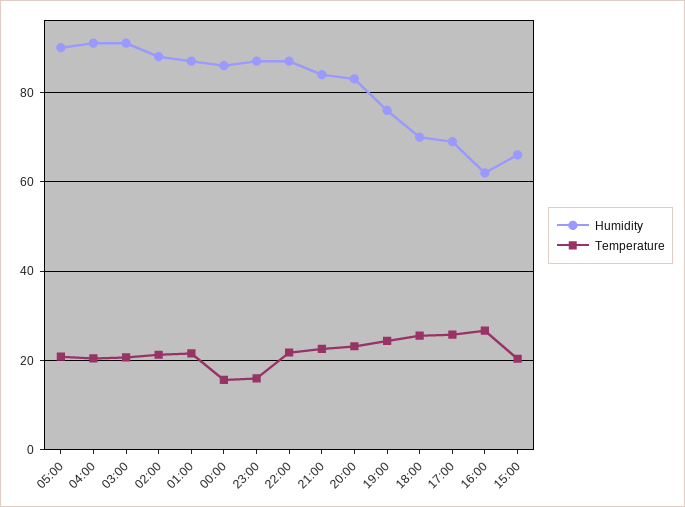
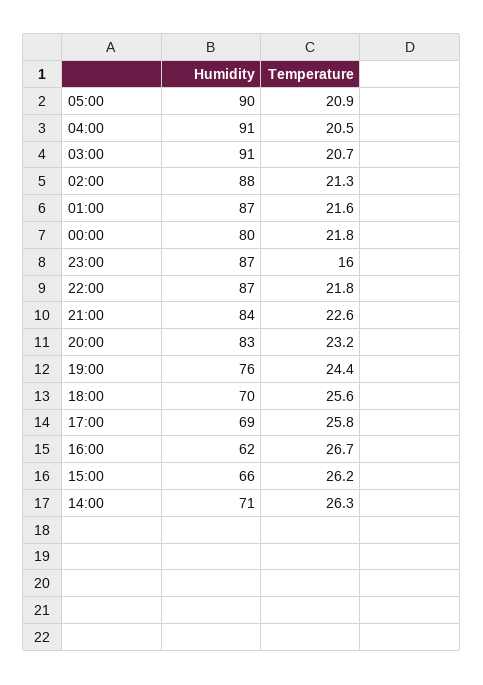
  {
    "Humidity": {
      "05:00": 90,
      "04:00": 91,
      "03:00": 91,
      "02:00": 88,
      "01:00": 87,
-     "00:00": 86,
+     "00:00": 80,
      "23:00": 87,
      "22:00": 87,
      "21:00": 84,
      "20:00": 83,
      "19:00": 76,
      "18:00": 70,
      "17:00": 69,
      "16:00": 62,
-     "15:00": 66
+     "15:00": 66,
+     "14:00": 71
    },
    "Temperature": {
      "05:00": 20.9,
      "04:00": 20.5,
      "03:00": 20.7,
      "02:00": 21.3,
      "01:00": 21.6,
-     "00:00": 16,
+     "00:00": 21.8,
      "23:00": 16,
      "22:00": 21.8,
      "21:00": 22.6,
      "20:00": 23.2,
      "19:00": 24.4,
      "18:00": 25.6,
      "17:00": 25.8,
      "16:00": 26.7,
-     "15:00": 20
+     "15:00": 26.2,
+     "14:00": 26.3
    }
  }

